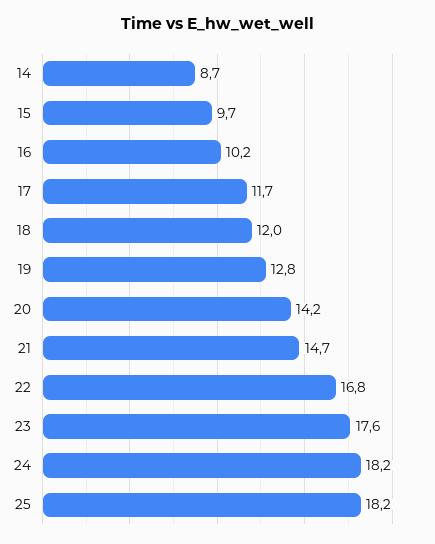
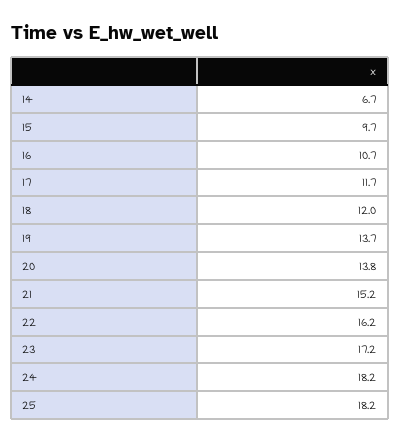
  {
-   "14": 8.7,
+   "14": 6.7,
    "15": 9.7,
-   "16": 10.2,
+   "16": 10.7,
    "17": 11.7,
    "18": 12,
-   "19": 12.8,
+   "19": 13.7,
-   "20": 14.2,
+   "20": 13.8,
-   "21": 14.7,
+   "21": 15.2,
-   "22": 16.8,
+   "22": 16.2,
-   "23": 17.6,
+   "23": 17.2,
    "24": 18.2,
    "25": 18.2
  }

